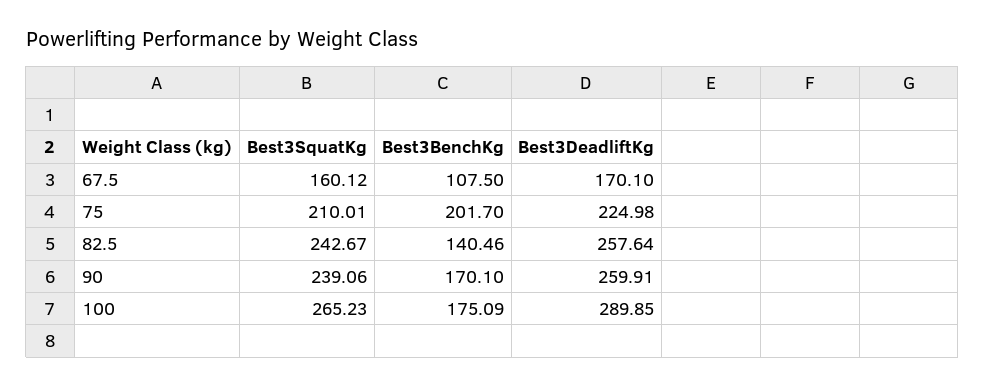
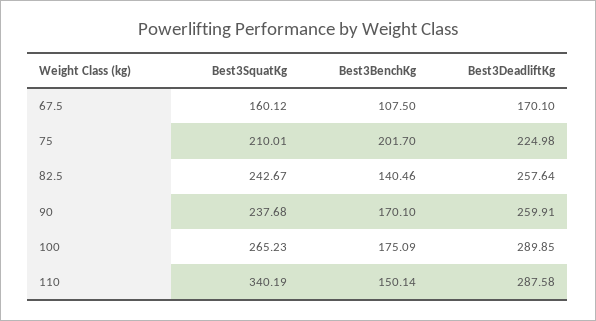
  {
    "Best3SquatKg": {
      "67.5": 160.12,
      "75": 210.01,
      "82.5": 242.67,
-     "90": 239.06,
+     "90": 237.68,
-     "100": 265.23
+     "100": 265.23,
+     "110": 340.19
    },
    "Best3BenchKg": {
      "67.5": 107.5,
      "75": 201.7,
      "82.5": 140.46,
      "90": 170.1,
-     "100": 175.09
+     "100": 175.09,
+     "110": 150.14
    },
    "Best3DeadliftKg": {
      "67.5": 170.1,
      "75": 224.98,
      "82.5": 257.64,
      "90": 259.91,
-     "100": 289.85
+     "100": 289.85,
+     "110": 287.58
    }
  }

